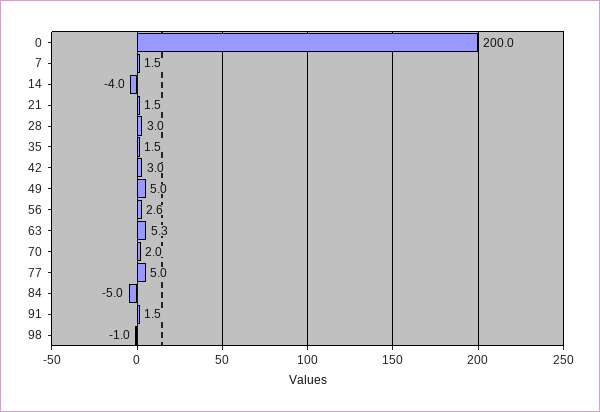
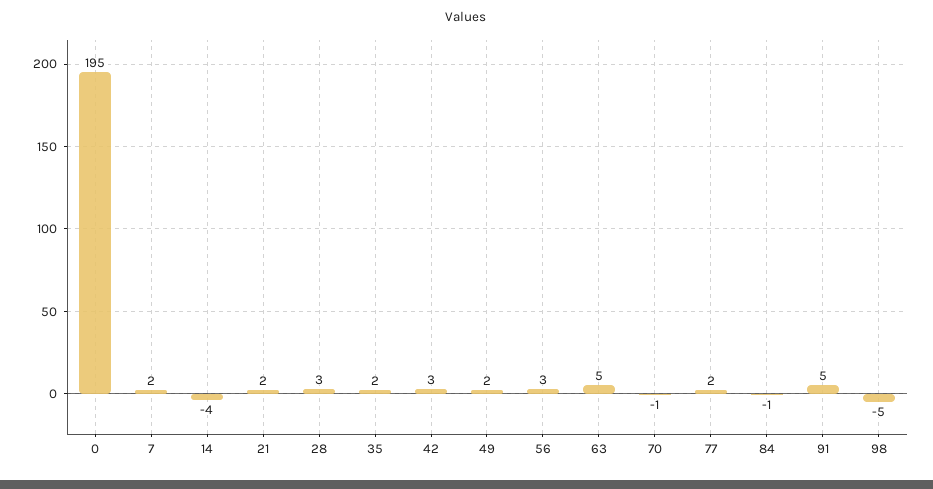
  {
-   "0": 200,
+   "0": 195,
    "7": 1.5,
    "14": -4,
    "21": 1.5,
    "28": 3,
    "35": 1.5,
    "42": 3,
-   "49": 5,
+   "49": 2,
    "56": 2.6,
    "63": 5.3,
-   "70": 2,
+   "70": -1,
-   "77": 5,
+   "77": 2,
-   "84": -5,
+   "84": -1,
-   "91": 1.5,
+   "91": 5,
-   "98": -1
+   "98": -5
  }

